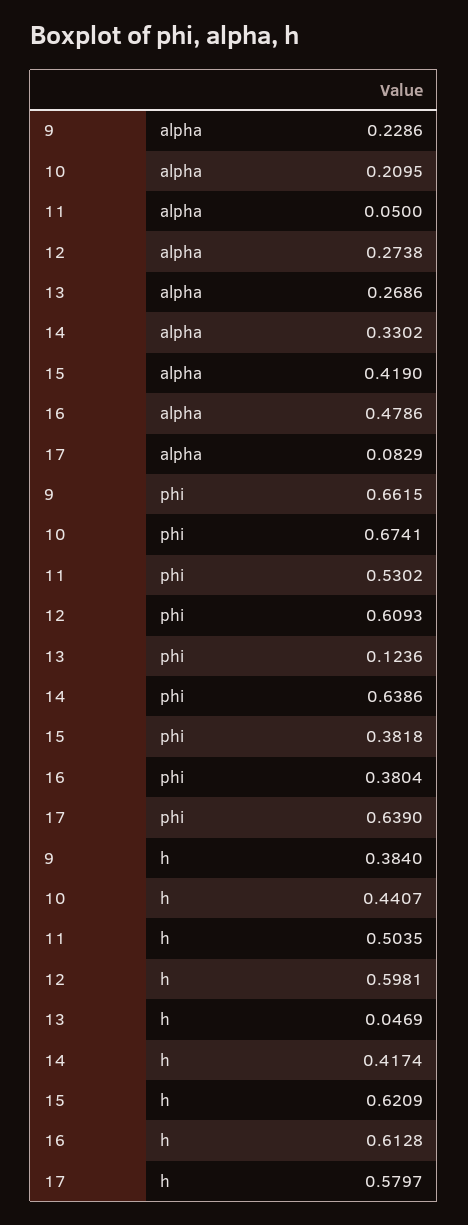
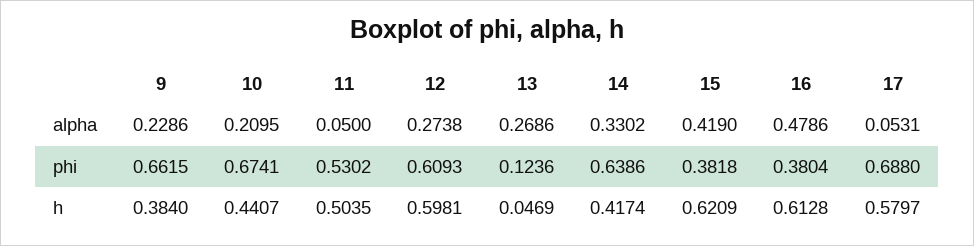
  {
    "9": {
      "alpha": 0.2286,
      "phi": 0.6615,
      "h": 0.384
    },
    "10": {
      "alpha": 0.2095,
      "phi": 0.6741,
      "h": 0.4407
    },
    "11": {
      "alpha": 0.05,
      "phi": 0.5302,
      "h": 0.5035
    },
    "12": {
      "alpha": 0.2738,
      "phi": 0.6093,
      "h": 0.5981
    },
    "13": {
      "alpha": 0.2686,
      "phi": 0.1236,
      "h": 0.0469
    },
    "14": {
      "alpha": 0.3302,
      "phi": 0.6386,
      "h": 0.4174
    },
    "15": {
      "alpha": 0.419,
      "phi": 0.3818,
      "h": 0.6209
    },
    "16": {
      "alpha": 0.4786,
      "phi": 0.3804,
      "h": 0.6128
    },
    "17": {
-     "alpha": 0.0829,
+     "alpha": 0.0531,
-     "phi": 0.639,
+     "phi": 0.688,
      "h": 0.5797
    }
  }

